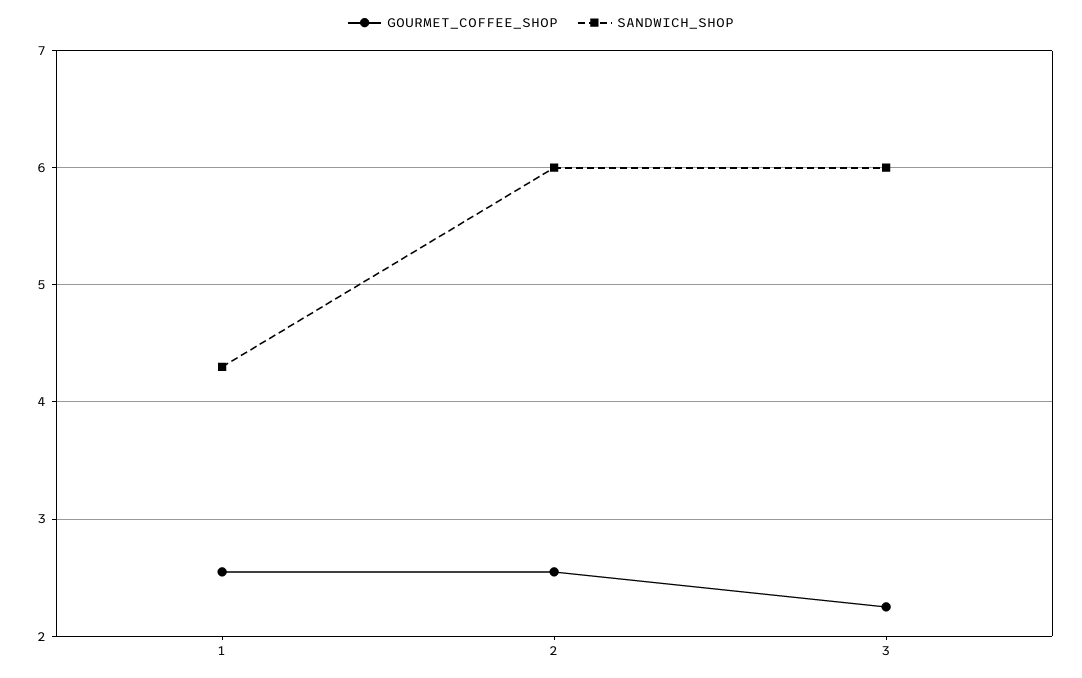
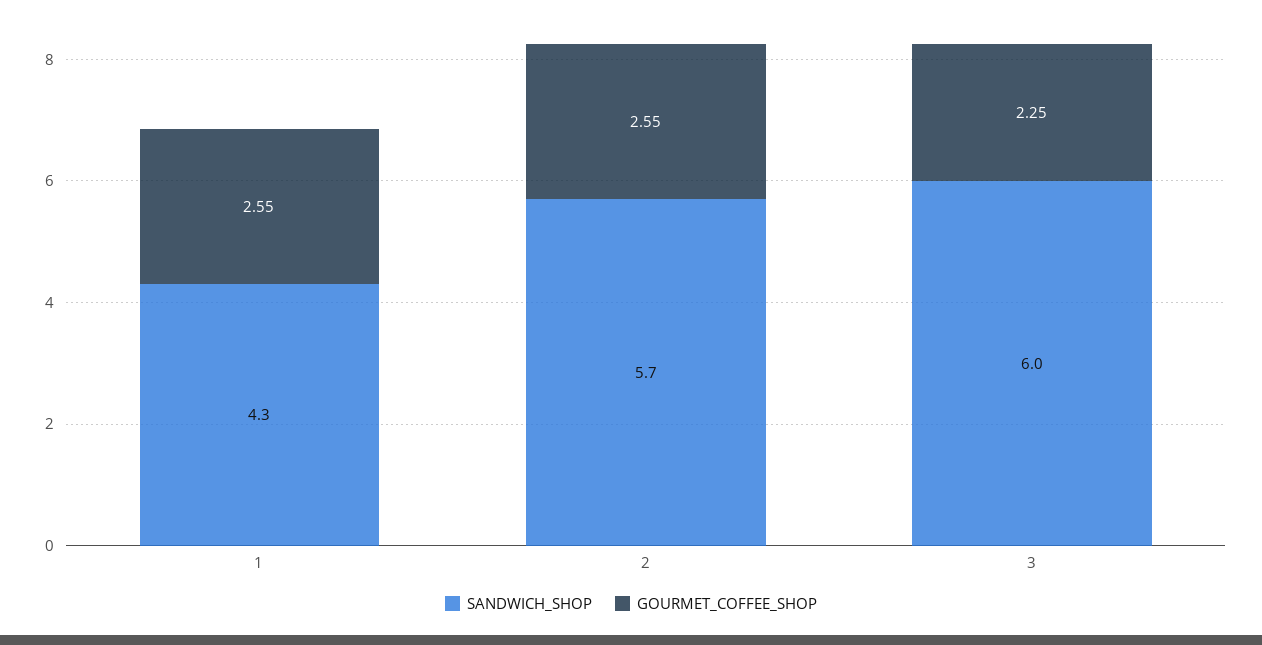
  {
    "GOURMET_COFFEE_SHOP": {
      "1": 2.55,
      "2": 2.55,
      "3": 2.25
    },
    "SANDWICH_SHOP": {
      "1": 4.3,
-     "2": 6,
+     "2": 5.7,
      "3": 6
    }
  }

